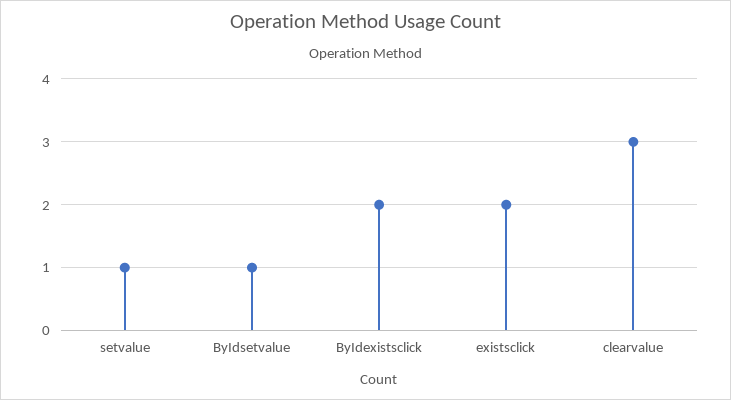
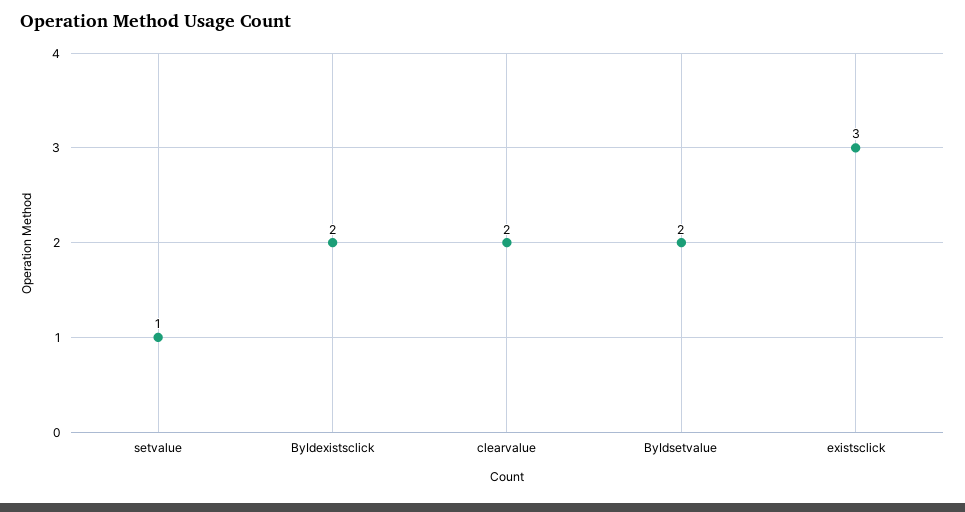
  {
    "setvalue": 1,
-   "ByIdsetvalue": 1,
+   "ByIdsetvalue": 2,
    "ByIdexistsclick": 2,
-   "existsclick": 2,
+   "existsclick": 3,
-   "clearvalue": 3
+   "clearvalue": 2
  }

